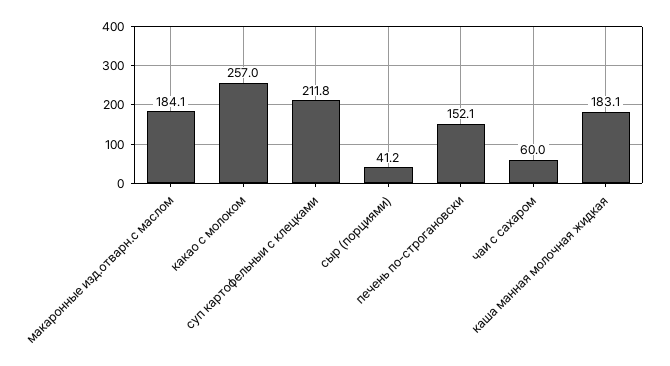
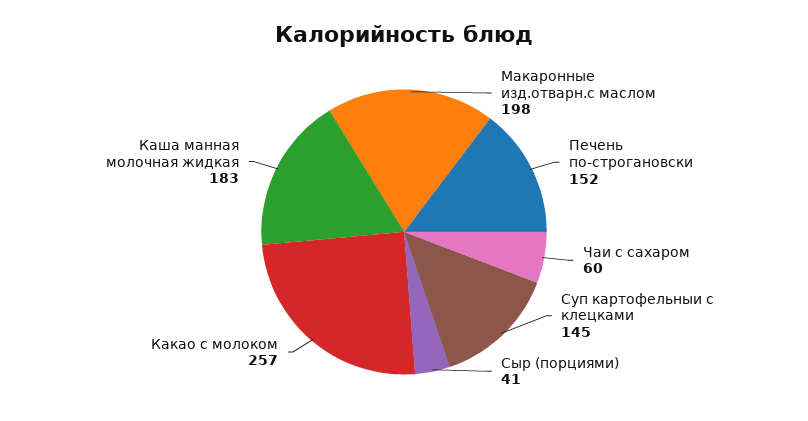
  {
-   "макаронные изд.отварн.с маслом": 184.1,
+   "макаронные изд.отварн.с маслом": 198,
    "какао с молоком": 257,
-   "суп картофельныи с клецками": 211.8,
+   "суп картофельныи с клецками": 145,
    "сыр (порциями)": 41.2,
    "печень по-строгановски": 152.1,
    "чаи с сахаром": 60,
    "каша манная молочная жидкая": 183.1
  }

